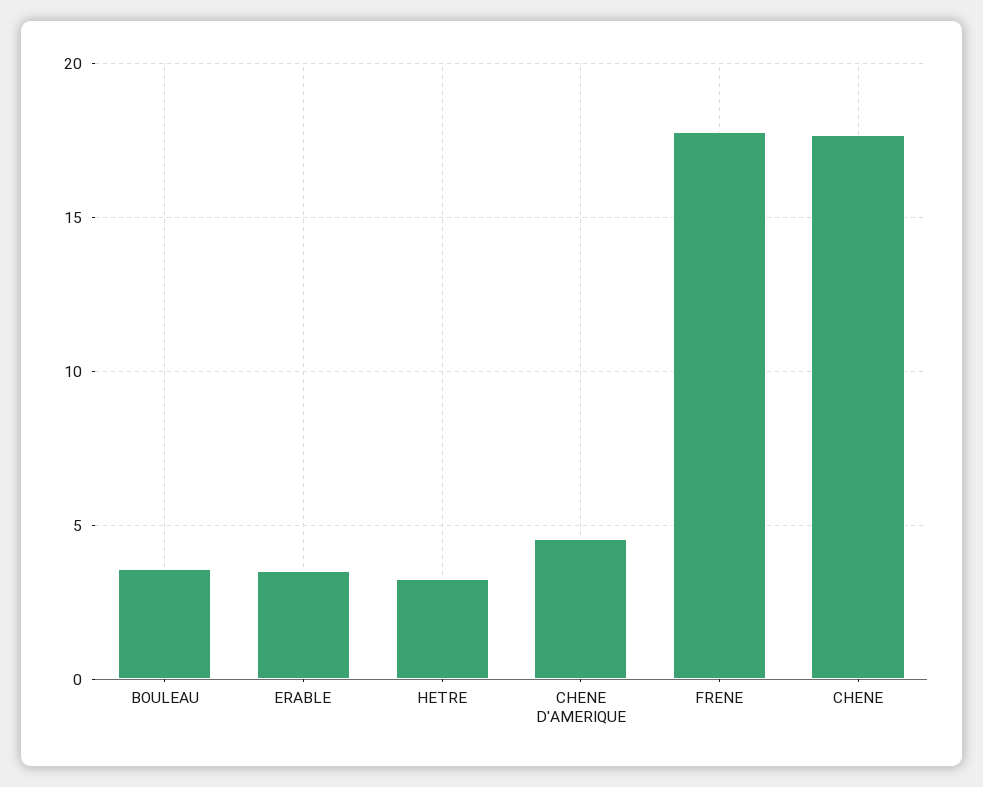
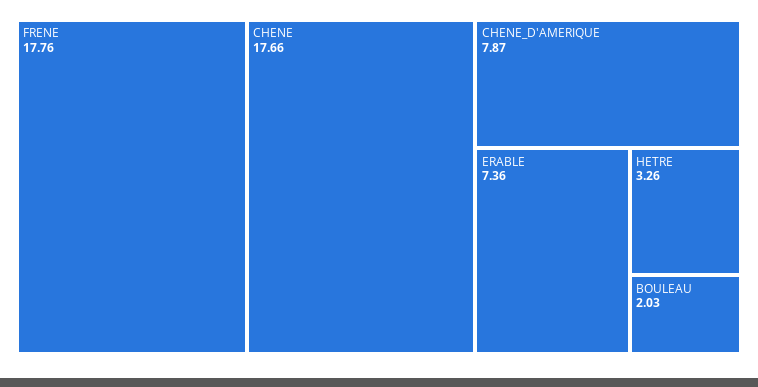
  {
-   "BOULEAU": 3.5,
+   "BOULEAU": 2.03,
-   "ERABLE": 3.5,
+   "ERABLE": 7.36,
    "HETRE": 3.26,
-   "CHENE D'AMERIQUE": 4.5,
+   "CHENE D'AMERIQUE": 7.87,
    "FRENE": 17.76,
    "CHENE": 17.66
  }

